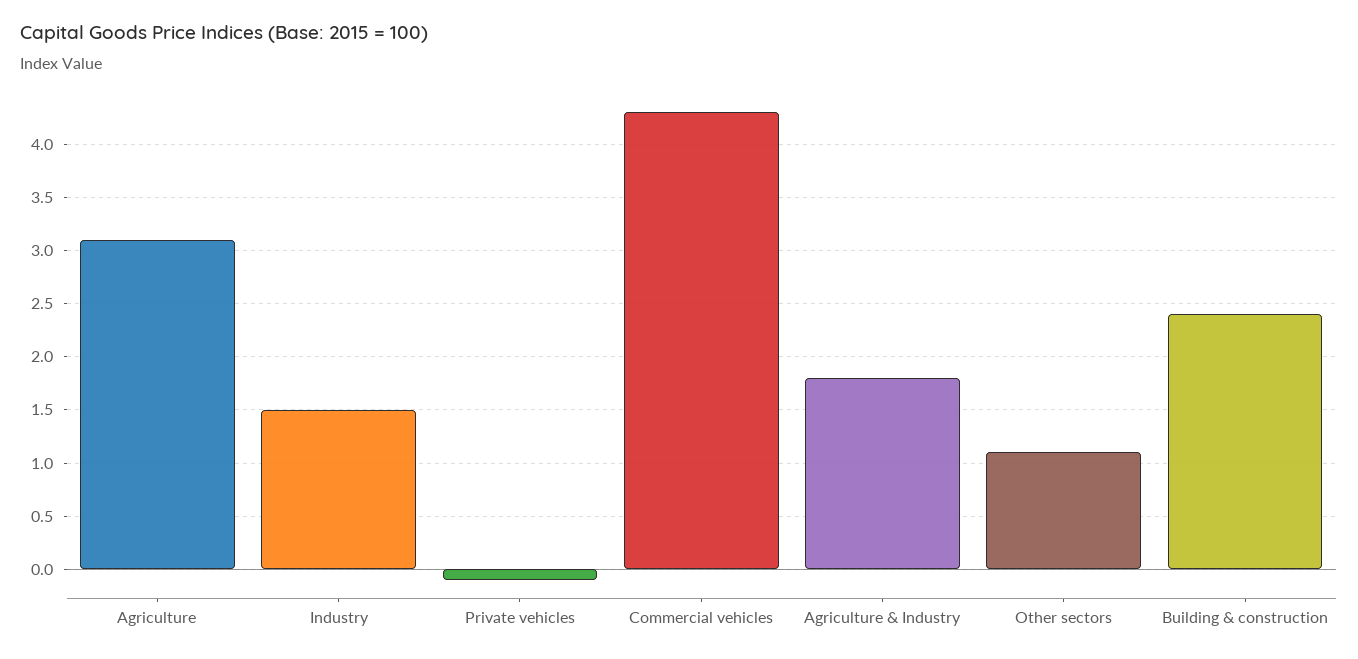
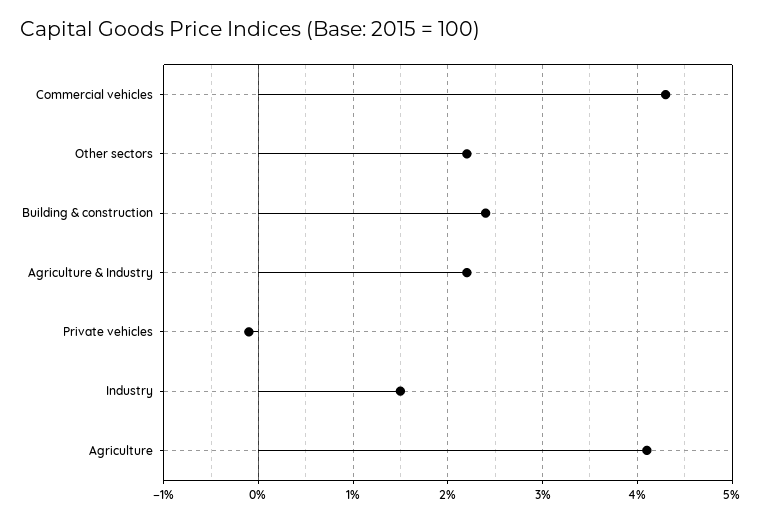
  {
-   "Agriculture": 3.1,
+   "Agriculture": 4.1,
    "Industry": 1.5,
    "Private vehicles": -0.1,
    "Commercial vehicles": 4.3,
-   "Agriculture & Industry": 1.8,
+   "Agriculture & Industry": 2.2,
-   "Other sectors": 1.1,
+   "Other sectors": 2.2,
    "Building & construction": 2.4
  }

